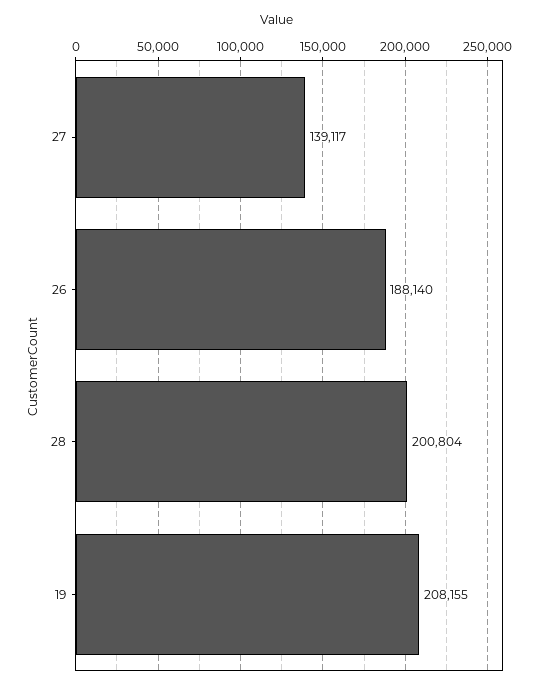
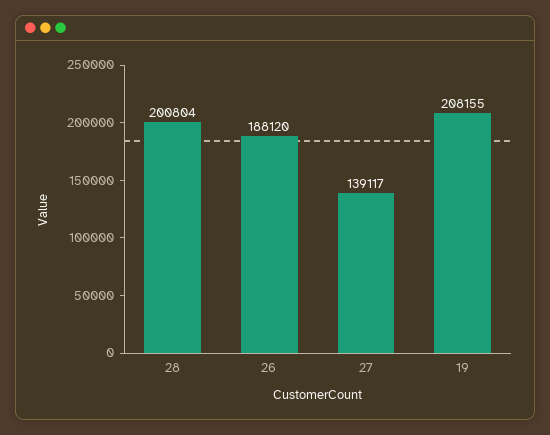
  {
    "27": 139117,
-   "26": 188140,
+   "26": 188120,
    "28": 200804,
    "19": 208155
  }

